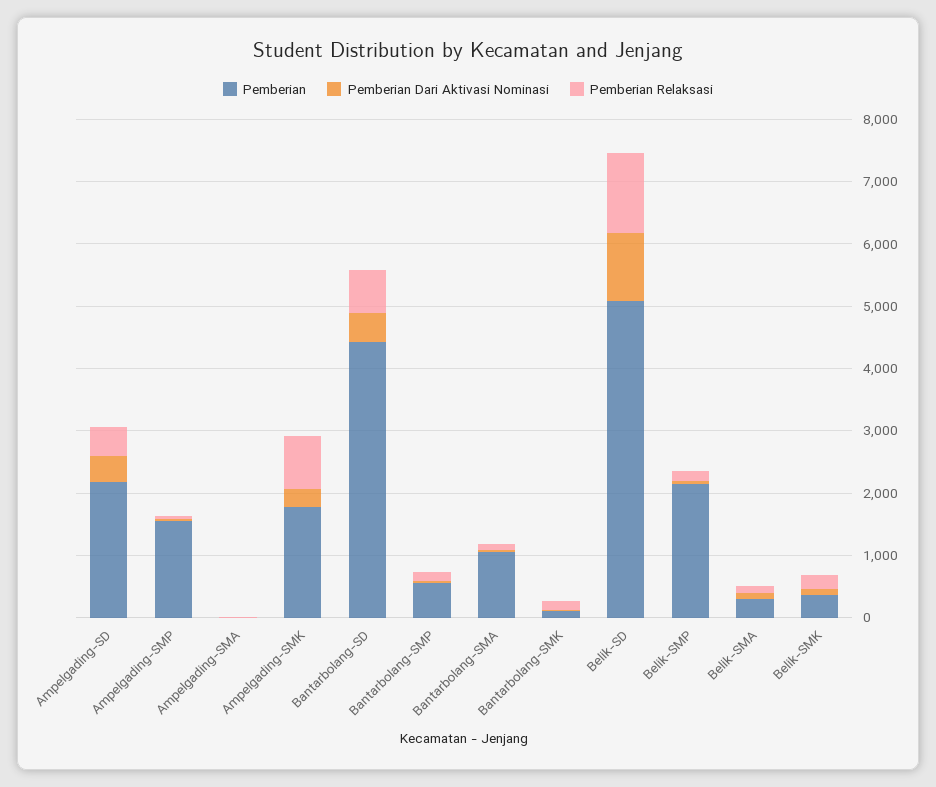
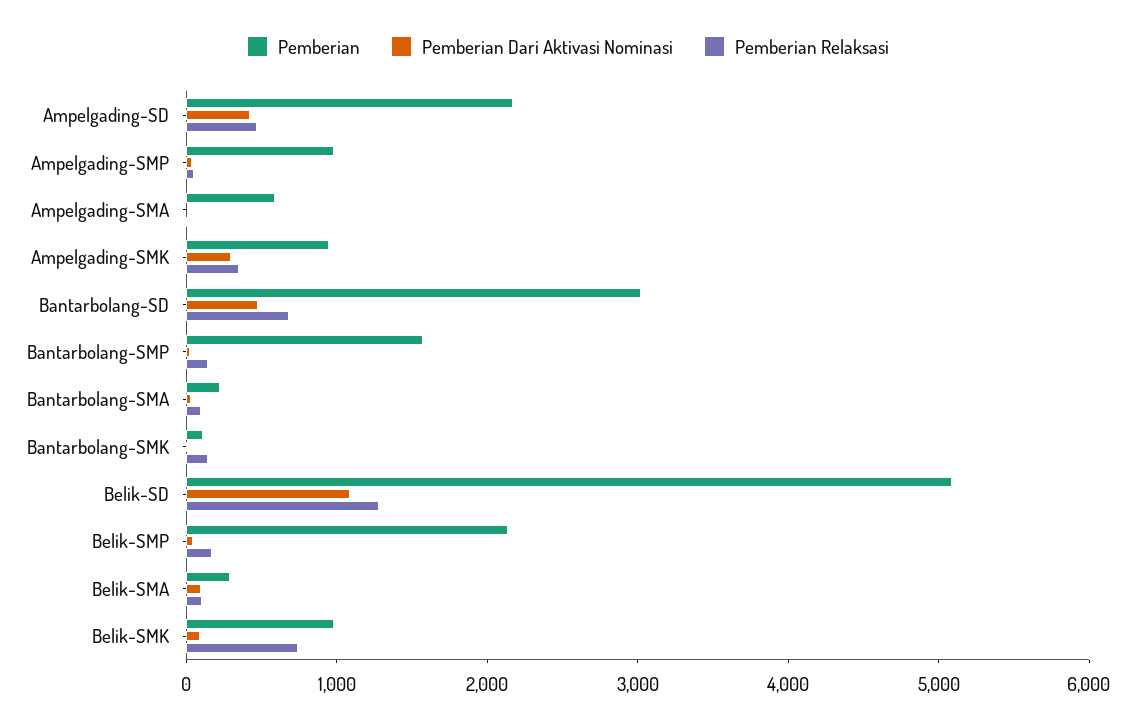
  {
    "Pemberian": {
      "Ampelgading-SD": 2200,
-     "Ampelgading-SMP": 1600,
+     "Ampelgading-SMP": 1000,
-     "Ampelgading-SMA": 0,
+     "Ampelgading-SMA": 600,
-     "Ampelgading-SMK": 1800,
+     "Ampelgading-SMK": 1000,
-     "Bantarbolang-SD": 4400,
+     "Bantarbolang-SD": 3000,
-     "Bantarbolang-SMP": 600,
+     "Bantarbolang-SMP": 1600,
-     "Bantarbolang-SMA": 1000,
+     "Bantarbolang-SMA": 200,
      "Bantarbolang-SMK": 200,
      "Belik-SD": 5000,
      "Belik-SMP": 2200,
      "Belik-SMA": 200,
-     "Belik-SMK": 400
+     "Belik-SMK": 1000
    },
    "Pemberian Dari Aktivasi Nominasi": {
      "Ampelgading-SD": 400,
      "Ampelgading-SMP": 0,
      "Ampelgading-SMA": 0,
      "Ampelgading-SMK": 200,
      "Bantarbolang-SD": 400,
      "Bantarbolang-SMP": 0,
      "Bantarbolang-SMA": 0,
      "Bantarbolang-SMK": 0,
      "Belik-SD": 1000,
      "Belik-SMP": 0,
      "Belik-SMA": 0,
      "Belik-SMK": 0
    },
    "Pemberian Relaksasi": {
      "Ampelgading-SD": 400,
      "Ampelgading-SMP": 0,
      "Ampelgading-SMA": 0,
-     "Ampelgading-SMK": 800,
+     "Ampelgading-SMK": 400,
      "Bantarbolang-SD": 600,
      "Bantarbolang-SMP": 200,
      "Bantarbolang-SMA": 0,
      "Bantarbolang-SMK": 200,
      "Belik-SD": 1200,
      "Belik-SMP": 200,
      "Belik-SMA": 200,
-     "Belik-SMK": 200
+     "Belik-SMK": 800
    }
  }

